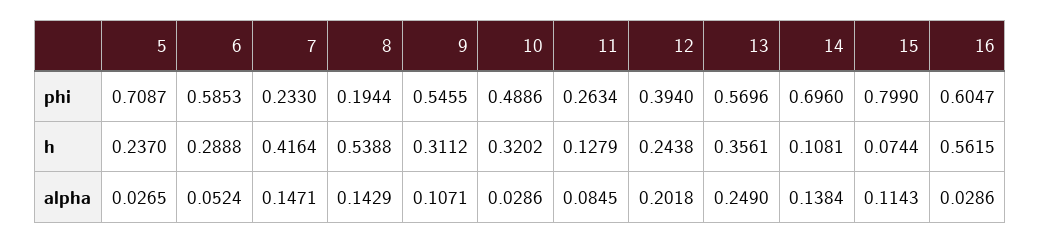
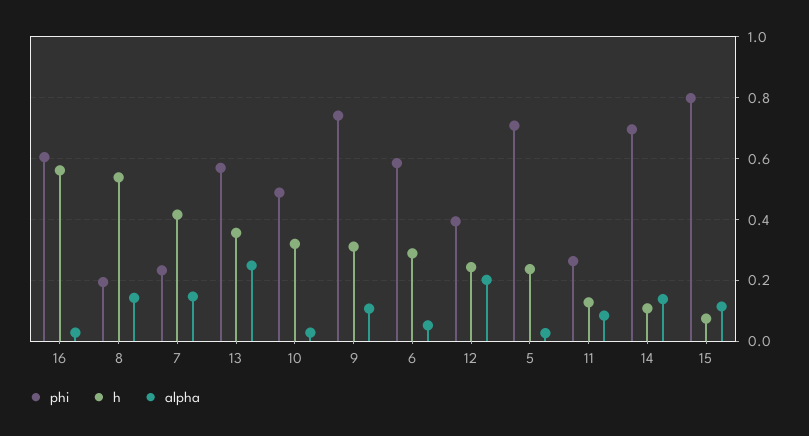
  {
    "phi": {
      "5": 0.7087,
      "6": 0.5853,
      "7": 0.233,
      "8": 0.1944,
-     "9": 0.5455,
+     "9": 0.74,
      "10": 0.4886,
      "11": 0.2634,
      "12": 0.394,
      "13": 0.5696,
      "14": 0.696,
      "15": 0.799,
      "16": 0.6047
    },
    "h": {
      "5": 0.237,
      "6": 0.2888,
      "7": 0.4164,
      "8": 0.5388,
      "9": 0.3112,
      "10": 0.3202,
      "11": 0.1279,
      "12": 0.2438,
      "13": 0.3561,
      "14": 0.1081,
      "15": 0.0744,
      "16": 0.5615
    },
    "alpha": {
      "5": 0.0265,
      "6": 0.0524,
      "7": 0.1471,
      "8": 0.1429,
      "9": 0.1071,
      "10": 0.0286,
      "11": 0.0845,
      "12": 0.2018,
      "13": 0.249,
      "14": 0.1384,
      "15": 0.1143,
      "16": 0.0286
    }
  }

